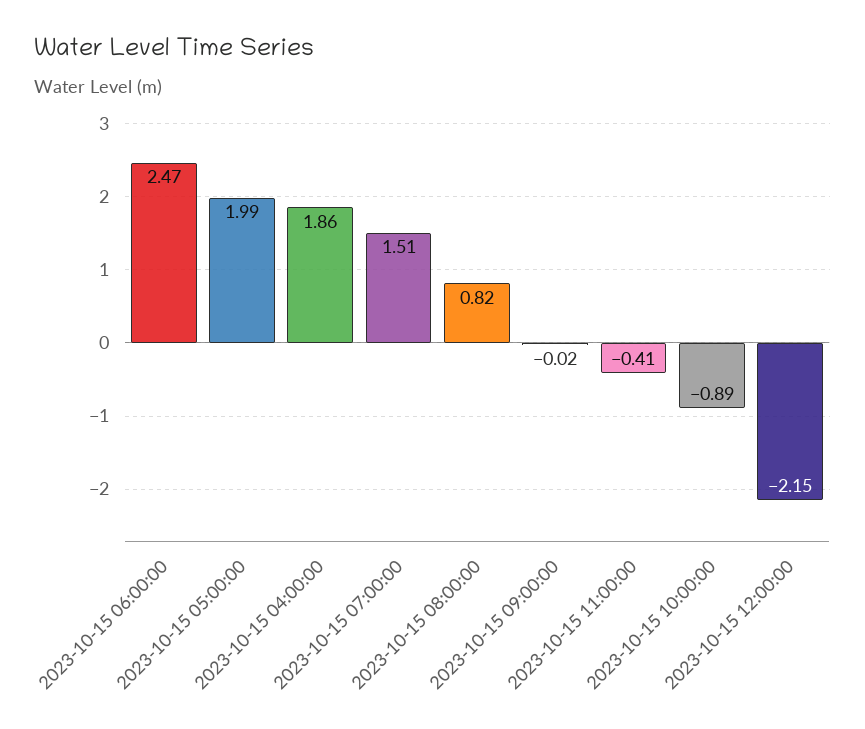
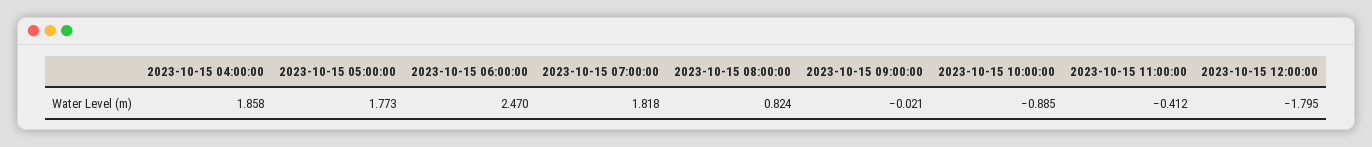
  {
    "2023-10-15 06:00:00": 2.47,
-   "2023-10-15 05:00:00": 1.99,
+   "2023-10-15 05:00:00": 1.773,
    "2023-10-15 04:00:00": 1.858,
-   "2023-10-15 07:00:00": 1.51,
+   "2023-10-15 07:00:00": 1.818,
    "2023-10-15 08:00:00": 0.824,
    "2023-10-15 09:00:00": -0.021,
    "2023-10-15 11:00:00": -0.412,
    "2023-10-15 10:00:00": -0.885,
-   "2023-10-15 12:00:00": -2.15
+   "2023-10-15 12:00:00": -1.795
  }

